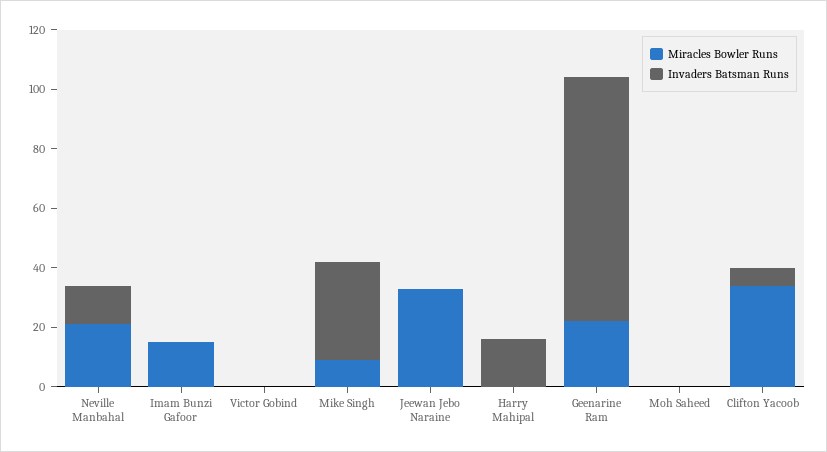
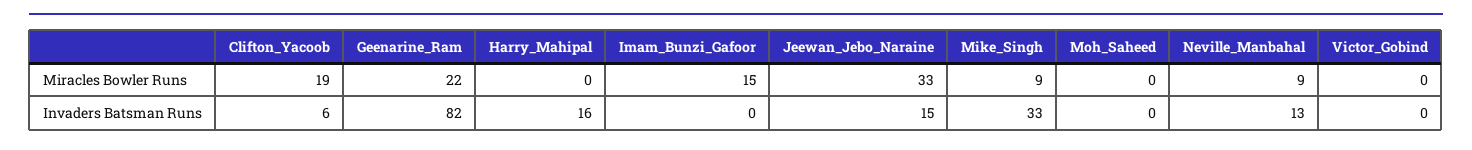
  {
    "Miracles Bowler Runs": {
-     "Neville Manbahal": 20,
+     "Neville Manbahal": 9,
      "Imam Bunzi Gafoor": 15,
      "Victor Gobind": 0,
      "Mike Singh": 9,
      "Jeewan Jebo Naraine": 33,
      "Harry Mahipal": 0,
      "Geenarine Ram": 22,
      "Moh Saheed": 0,
-     "Clifton Yacoob": 35
+     "Clifton Yacoob": 19
    },
    "Invaders Batsman Runs": {
      "Neville Manbahal": 13,
      "Imam Bunzi Gafoor": 0,
      "Victor Gobind": 0,
      "Mike Singh": 33,
-     "Jeewan Jebo Naraine": 0,
+     "Jeewan Jebo Naraine": 15,
      "Harry Mahipal": 16,
      "Geenarine Ram": 82,
      "Moh Saheed": 0,
      "Clifton Yacoob": 6
    }
  }

